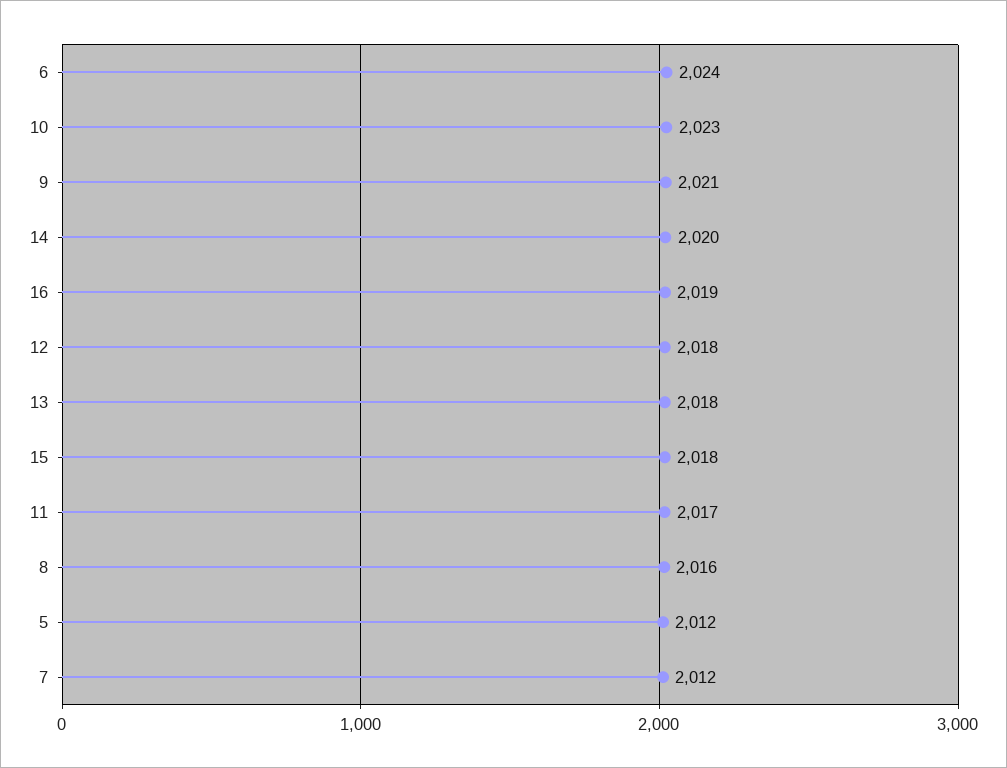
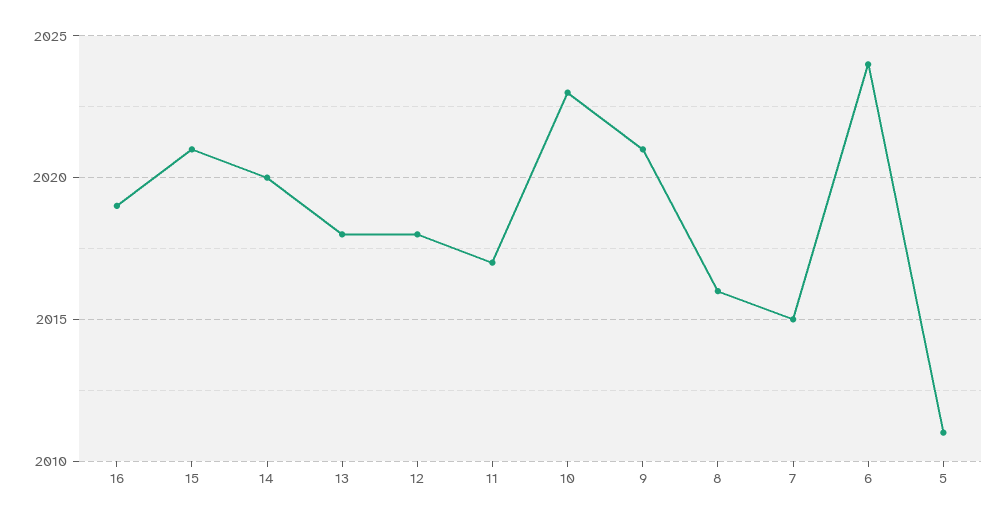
  {
    "6": 2024,
    "10": 2023,
    "9": 2021,
    "14": 2020,
    "16": 2019,
    "12": 2018,
    "13": 2018,
-   "15": 2018,
+   "15": 2021,
    "11": 2017,
    "8": 2016,
-   "5": 2012,
+   "5": 2011,
-   "7": 2012
+   "7": 2015
  }

